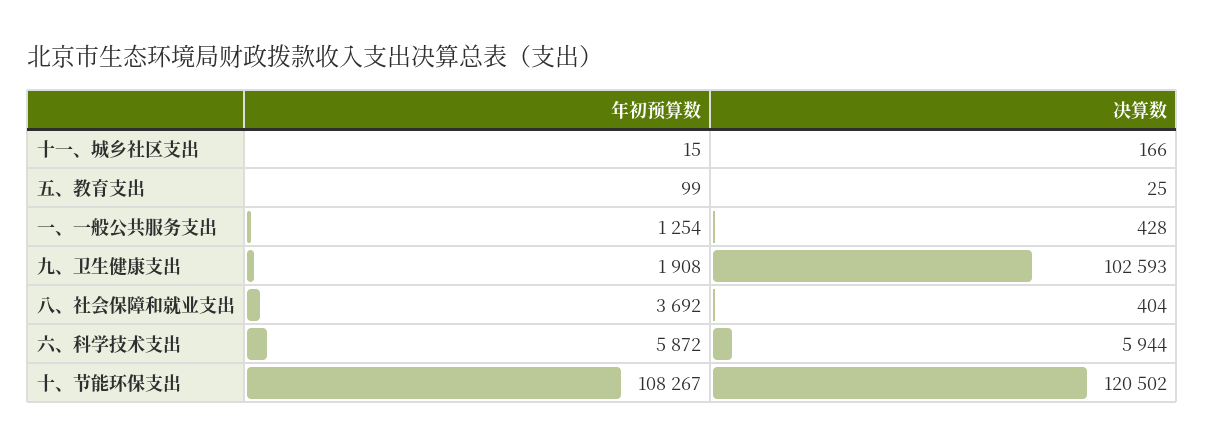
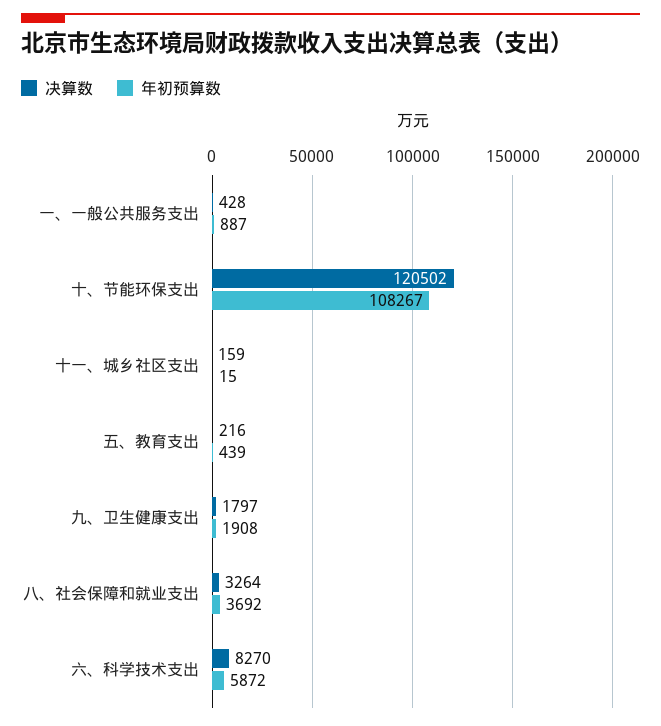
  {
    "年初预算数": {
      "十一、城乡社区支出": 15,
-     "五、教育支出": 99,
+     "五、教育支出": 439,
-     "一、一般公共服务支出": 1254,
+     "一、一般公共服务支出": 887,
      "九、卫生健康支出": 1908,
      "八、社会保障和就业支出": 3692,
      "六、科学技术支出": 5872,
      "十、节能环保支出": 108267
    },
    "决算数": {
-     "十一、城乡社区支出": 166,
+     "十一、城乡社区支出": 159,
-     "五、教育支出": 25,
+     "五、教育支出": 216,
      "一、一般公共服务支出": 428,
-     "九、卫生健康支出": 102593,
+     "九、卫生健康支出": 1797,
-     "八、社会保障和就业支出": 404,
+     "八、社会保障和就业支出": 3264,
-     "六、科学技术支出": 5944,
+     "六、科学技术支出": 8270,
      "十、节能环保支出": 120502
    }
  }

